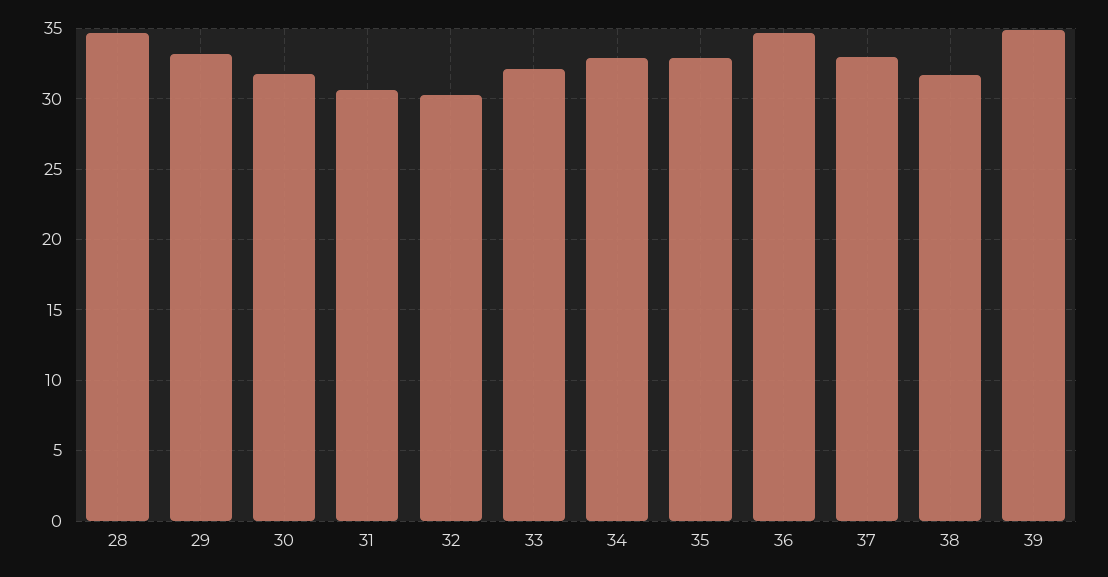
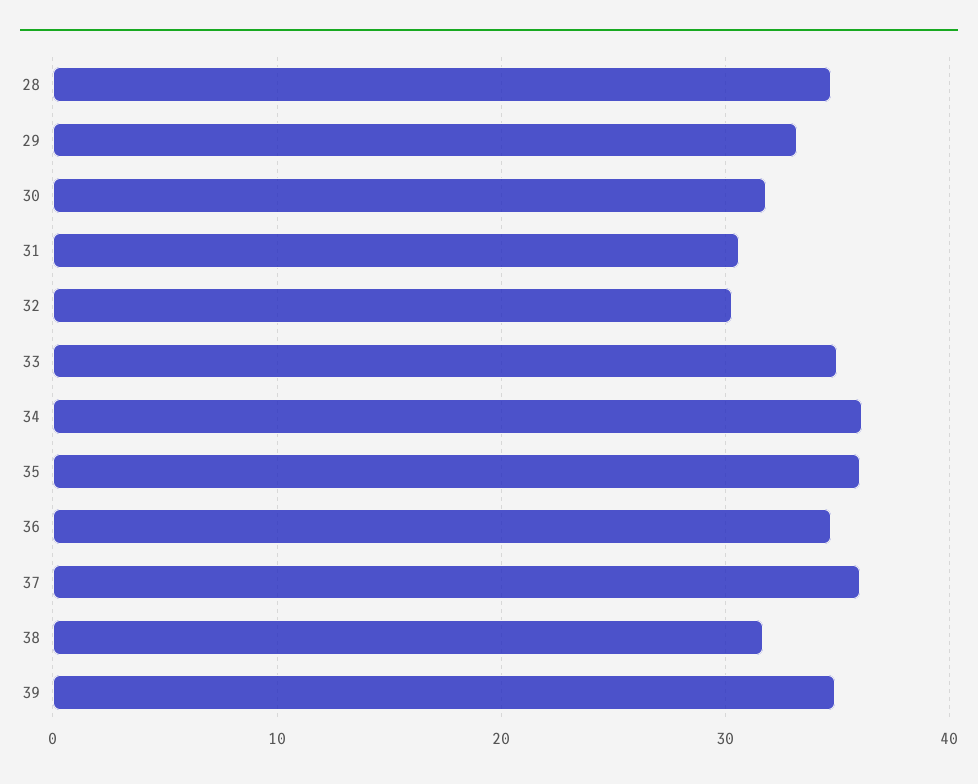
  {
    "28": 34.5,
    "29": 33,
    "30": 32,
    "31": 30.5,
    "32": 30.5,
-   "33": 32,
+   "33": 35,
-   "34": 33,
+   "34": 36,
-   "35": 33,
+   "35": 36,
    "36": 34.5,
-   "37": 33,
+   "37": 36,
    "38": 31.5,
    "39": 35
  }

